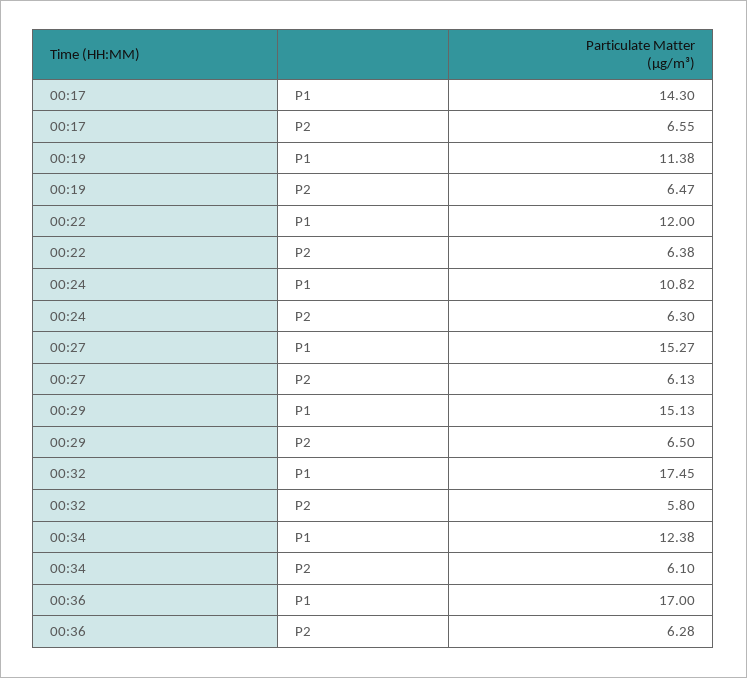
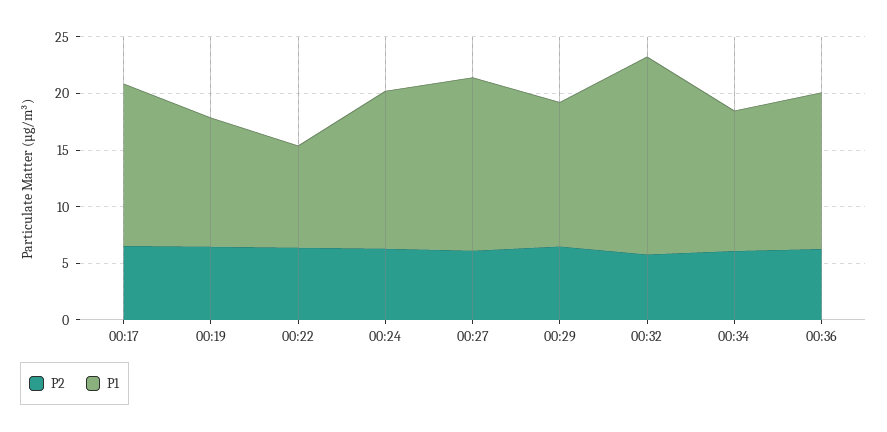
  {
    "P1": {
      "00:17": 14.3,
      "00:19": 11.38,
-     "00:22": 12,
+     "00:22": 9,
-     "00:24": 10.82,
+     "00:24": 14,
      "00:27": 15.27,
-     "00:29": 15.13,
+     "00:29": 13,
      "00:32": 17.45,
      "00:34": 12.38,
-     "00:36": 17
+     "00:36": 14
    },
    "P2": {
      "00:17": 6.55,
      "00:19": 6.47,
      "00:22": 6.38,
      "00:24": 6.3,
      "00:27": 6.13,
      "00:29": 6.5,
      "00:32": 5.8,
      "00:34": 6.1,
      "00:36": 6.28
    }
  }

